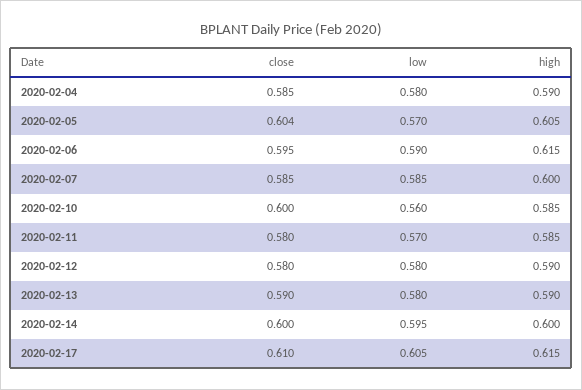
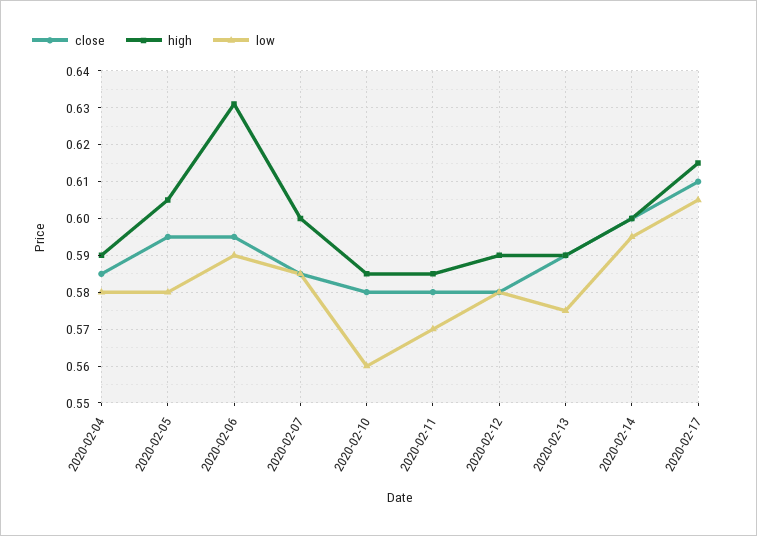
  {
    "close": {
      "2020-02-04": 0.585,
-     "2020-02-05": 0.604,
+     "2020-02-05": 0.595,
      "2020-02-06": 0.595,
      "2020-02-07": 0.585,
-     "2020-02-10": 0.6,
+     "2020-02-10": 0.58,
      "2020-02-11": 0.58,
      "2020-02-12": 0.58,
      "2020-02-13": 0.59,
      "2020-02-14": 0.6,
      "2020-02-17": 0.61
    },
    "low": {
      "2020-02-04": 0.58,
-     "2020-02-05": 0.57,
+     "2020-02-05": 0.58,
      "2020-02-06": 0.59,
      "2020-02-07": 0.585,
      "2020-02-10": 0.56,
      "2020-02-11": 0.57,
      "2020-02-12": 0.58,
-     "2020-02-13": 0.58,
+     "2020-02-13": 0.575,
      "2020-02-14": 0.595,
      "2020-02-17": 0.605
    },
    "high": {
      "2020-02-04": 0.59,
      "2020-02-05": 0.605,
-     "2020-02-06": 0.615,
+     "2020-02-06": 0.63,
      "2020-02-07": 0.6,
      "2020-02-10": 0.585,
      "2020-02-11": 0.585,
      "2020-02-12": 0.59,
      "2020-02-13": 0.59,
      "2020-02-14": 0.6,
      "2020-02-17": 0.615
    }
  }

